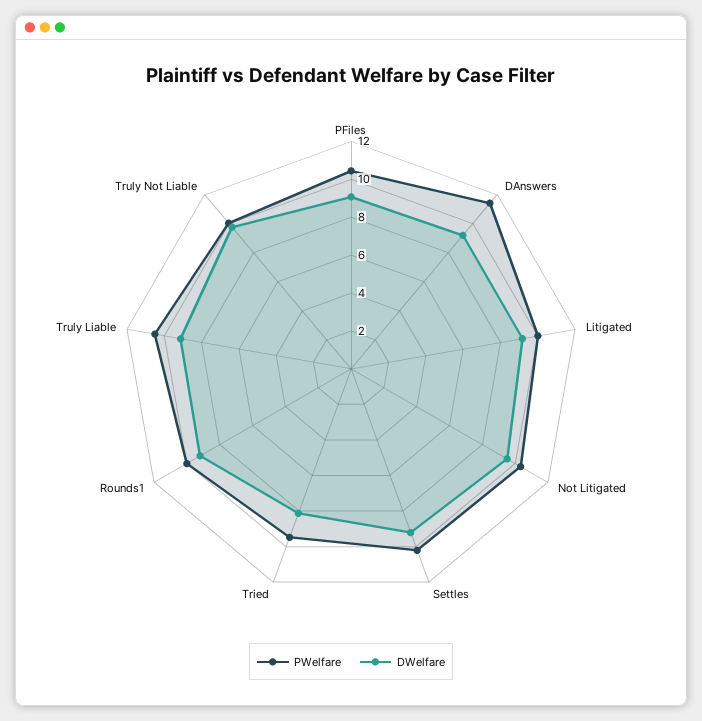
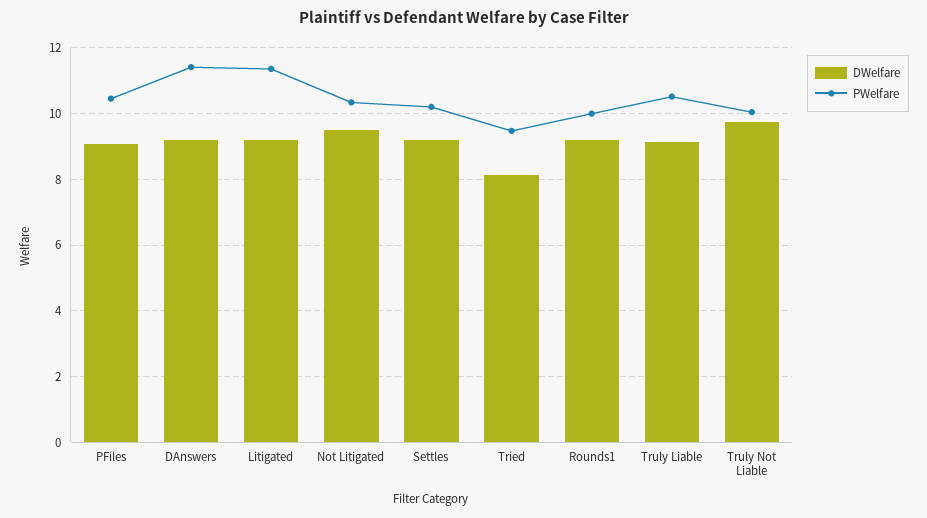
  {
    "PWelfare": {
      "PFiles": 10.4,
      "DAnswers": 11.4,
-     "Litigated": 10,
+     "Litigated": 11.4,
      "Not Litigated": 10.4,
      "Settles": 10.2,
      "Tried": 9.4,
      "Rounds1": 10,
      "Truly Liable": 10.6,
      "Truly Not Liable": 10
    },
    "DWelfare": {
      "PFiles": 9,
      "DAnswers": 9.2,
      "Litigated": 9.2,
      "Not Litigated": 9.6,
      "Settles": 9.2,
      "Tried": 8.2,
      "Rounds1": 9.2,
      "Truly Liable": 9.2,
      "Truly Not Liable": 9.8
    }
  }

